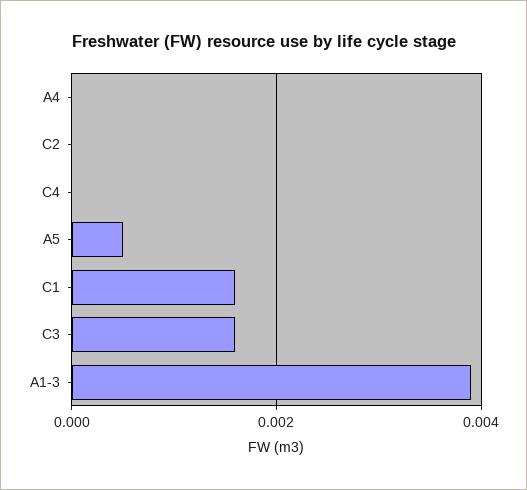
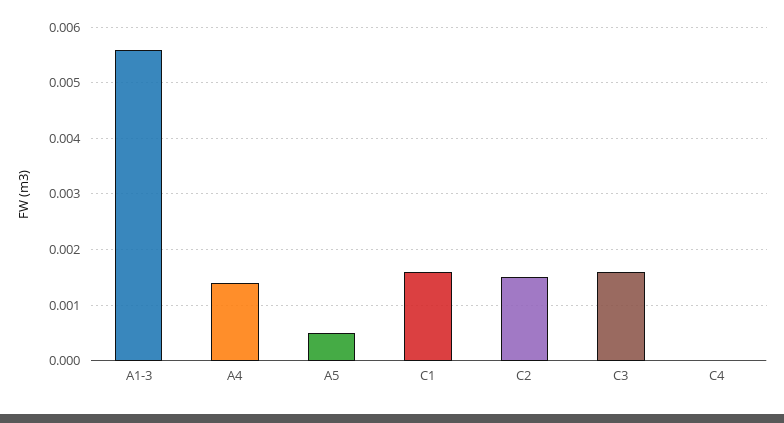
  {
-   "A4": 0,
+   "A4": 0.0015,
-   "C2": 0,
+   "C2": 0.0015,
    "C4": 0,
    "A5": 0.0005,
    "C1": 0.0015,
    "C3": 0.0015,
-   "A1-3": 0.004
+   "A1-3": 0.0055
  }

